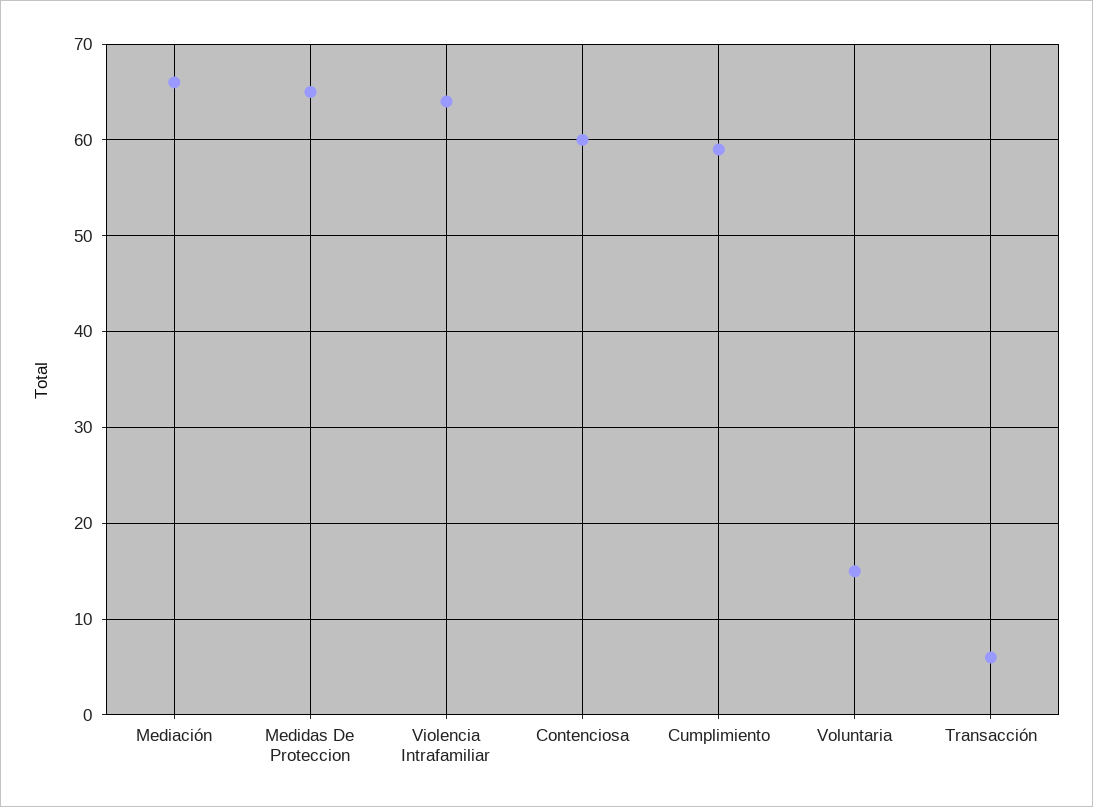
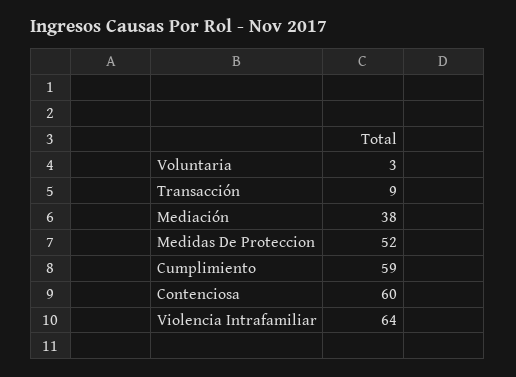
  {
-   "Mediación": 66,
+   "Mediación": 38,
-   "Medidas De Proteccion": 65,
+   "Medidas De Proteccion": 52,
    "Violencia Intrafamiliar": 64,
    "Contenciosa": 60,
    "Cumplimiento": 59,
-   "Voluntaria": 15,
+   "Voluntaria": 3,
-   "Transacción": 6
+   "Transacción": 9
  }

